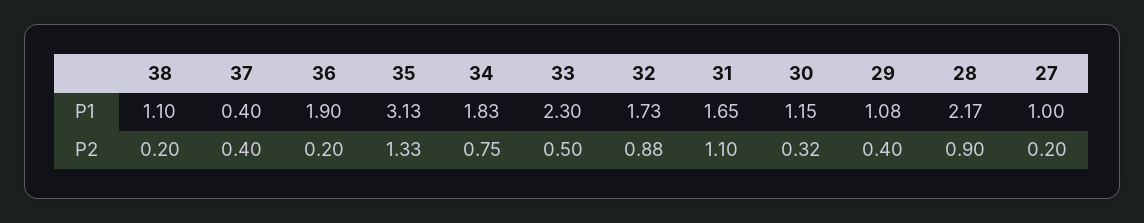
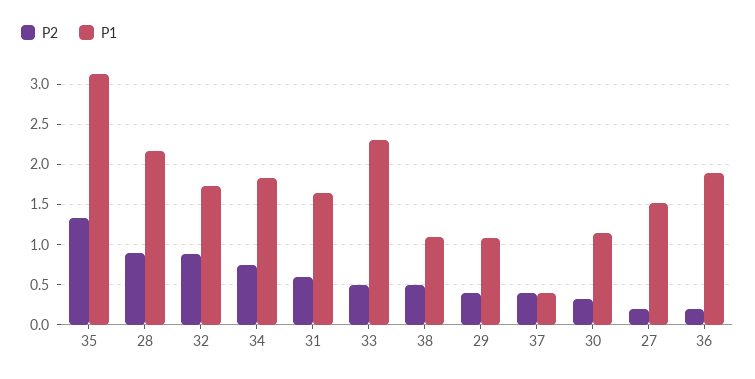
  {
    "P1": {
      "38": 1.1,
      "37": 0.4,
      "36": 1.9,
      "35": 3.13,
      "34": 1.83,
      "33": 2.3,
      "32": 1.73,
      "31": 1.65,
      "30": 1.15,
      "29": 1.08,
      "28": 2.17,
-     "27": 1
+     "27": 1.5
    },
    "P2": {
-     "38": 0.2,
+     "38": 0.5,
      "37": 0.4,
      "36": 0.2,
      "35": 1.33,
      "34": 0.75,
      "33": 0.5,
      "32": 0.88,
-     "31": 1.1,
+     "31": 0.6,
      "30": 0.32,
      "29": 0.4,
      "28": 0.9,
      "27": 0.2
    }
  }

